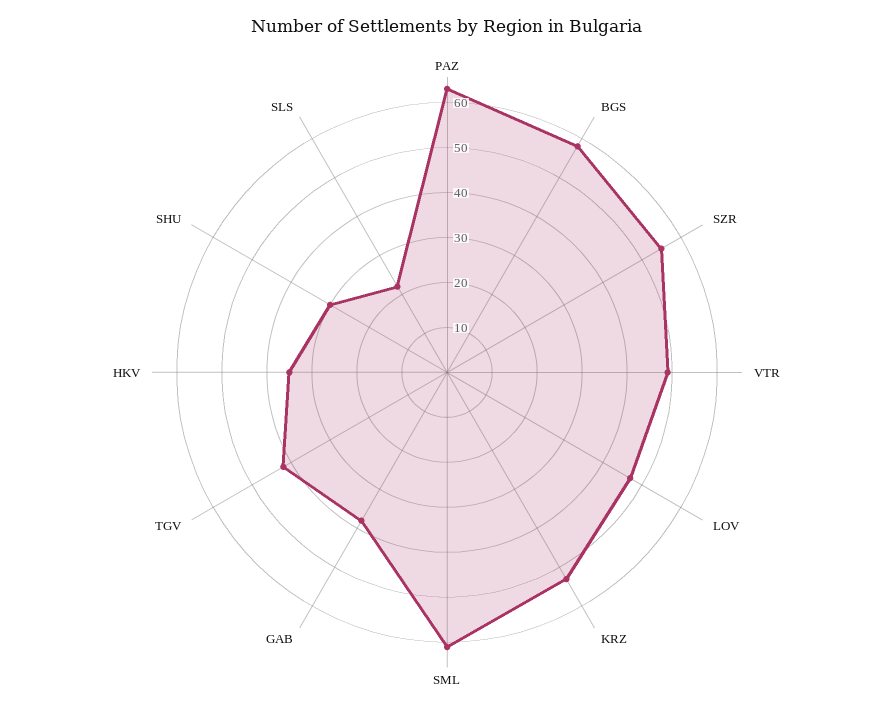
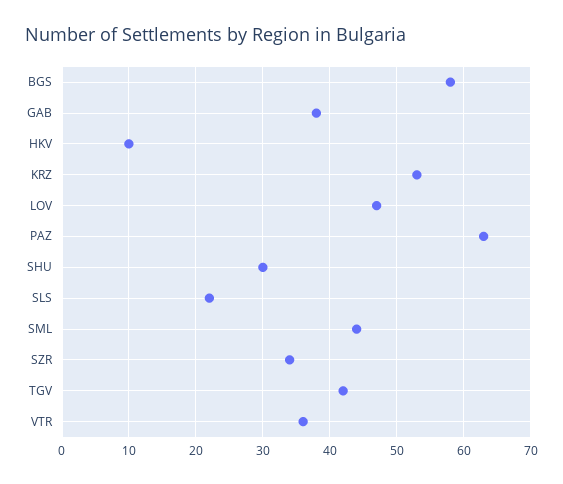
  {
    "PAZ": 63,
    "BGS": 58,
-   "SZR": 55,
+   "SZR": 34,
-   "VTR": 50,
+   "VTR": 36,
    "LOV": 47,
    "KRZ": 53,
-   "SML": 60,
+   "SML": 44,
    "GAB": 38,
    "TGV": 42,
-   "HKV": 35,
+   "HKV": 10,
    "SHU": 30,
    "SLS": 22
  }

